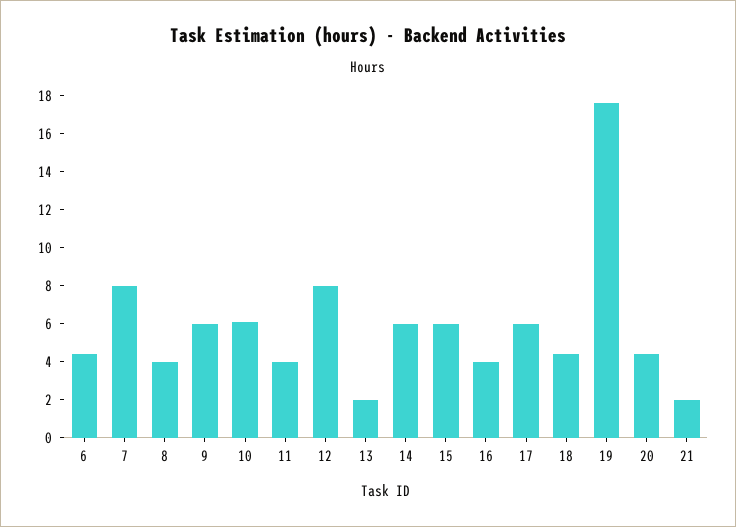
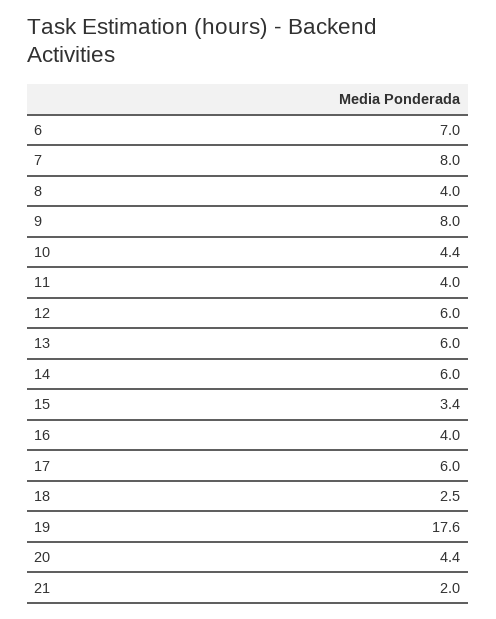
  {
-   "6": 4.5,
+   "6": 7,
    "7": 8,
    "8": 4,
-   "9": 6,
+   "9": 8,
-   "10": 6,
+   "10": 4.4,
    "11": 4,
-   "12": 8,
+   "12": 6,
-   "13": 2,
+   "13": 6,
    "14": 6,
-   "15": 6,
+   "15": 3.4,
    "16": 4,
    "17": 6,
-   "18": 4.5,
+   "18": 2.5,
    "19": 17.6,
    "20": 4.4,
    "21": 2
  }

